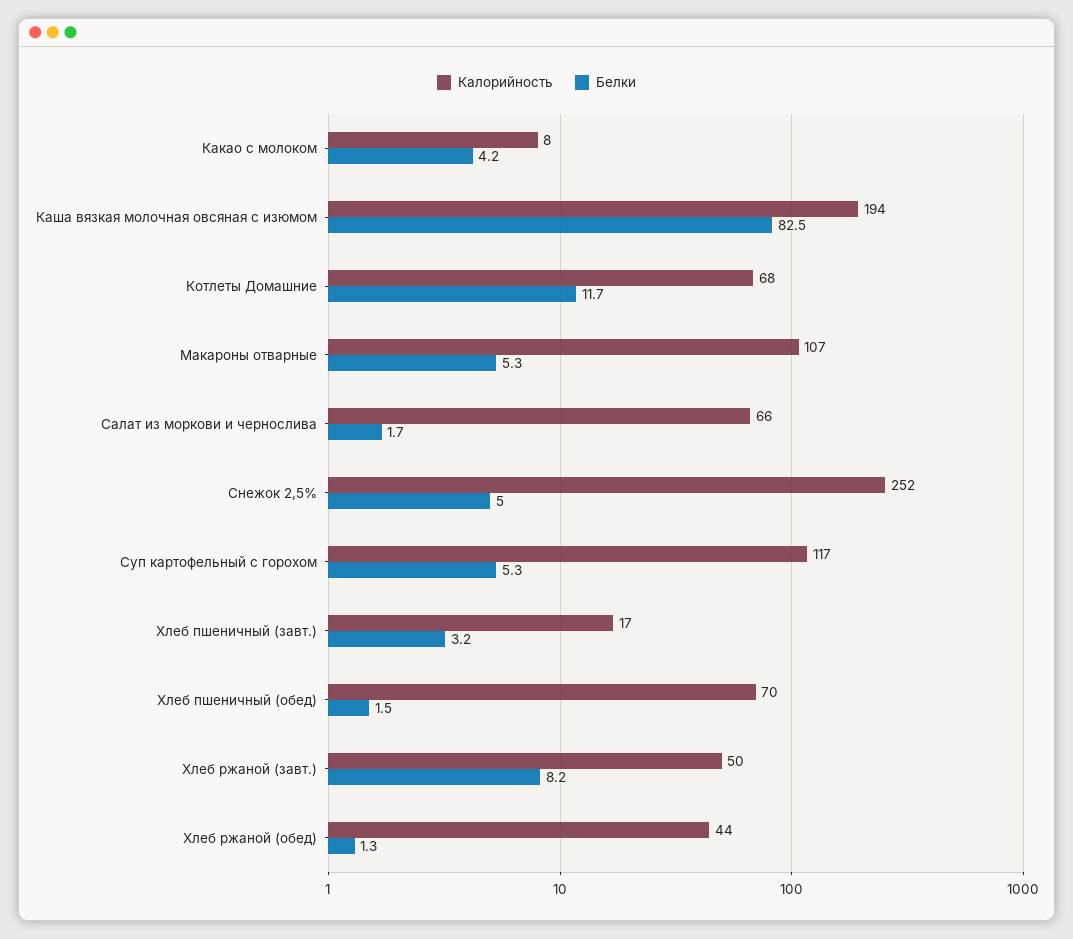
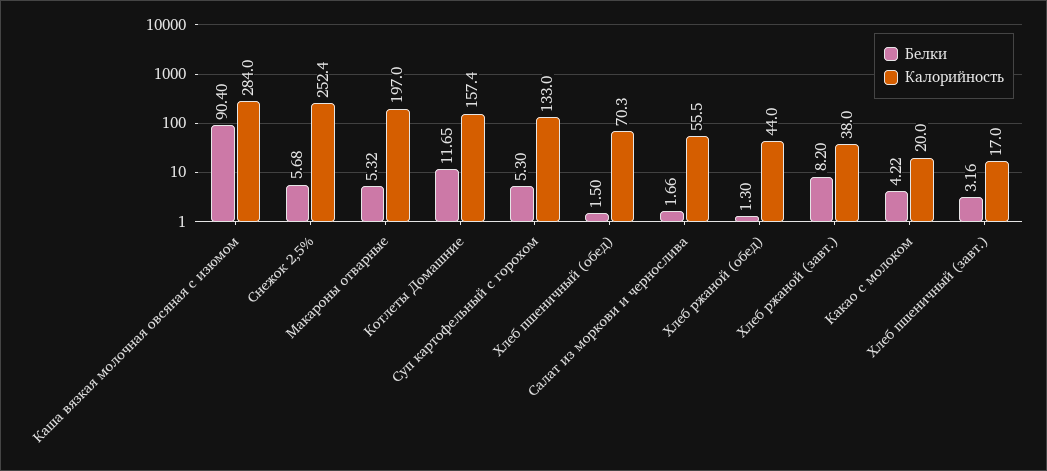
  {
    "Калорийность": {
-     "Какао с молоком": 8,
+     "Какао с молоком": 20,
-     "Каша вязкая молочная овсяная с изюмом": 194,
+     "Каша вязкая молочная овсяная с изюмом": 284,
-     "Котлеты Домашние": 68,
+     "Котлеты Домашние": 157.4,
-     "Макароны отварные": 107,
+     "Макароны отварные": 197,
-     "Салат из моркови и чернослива": 66,
+     "Салат из моркови и чернослива": 55.5,
      "Снежок 2,5%": 252.4,
-     "Суп картофельный с горохом": 117,
+     "Суп картофельный с горохом": 133,
      "Хлеб пшеничный (завт.)": 17,
      "Хлеб пшеничный (обед)": 70.3,
-     "Хлеб ржаной (завт.)": 50,
+     "Хлеб ржаной (завт.)": 38,
      "Хлеб ржаной (обед)": 44
    },
    "Белки": {
      "Какао с молоком": 4.22,
-     "Каша вязкая молочная овсяная с изюмом": 82.5,
+     "Каша вязкая молочная овсяная с изюмом": 90.4,
      "Котлеты Домашние": 11.65,
      "Макароны отварные": 5.32,
      "Салат из моркови и чернослива": 1.66,
-     "Снежок 2,5%": 5,
+     "Снежок 2,5%": 5.68,
      "Суп картофельный с горохом": 5.3,
      "Хлеб пшеничный (завт.)": 3.16,
      "Хлеб пшеничный (обед)": 1.5,
      "Хлеб ржаной (завт.)": 8.2,
      "Хлеб ржаной (обед)": 1.3
    }
  }

